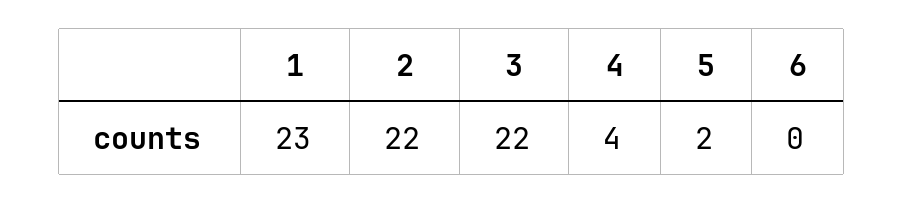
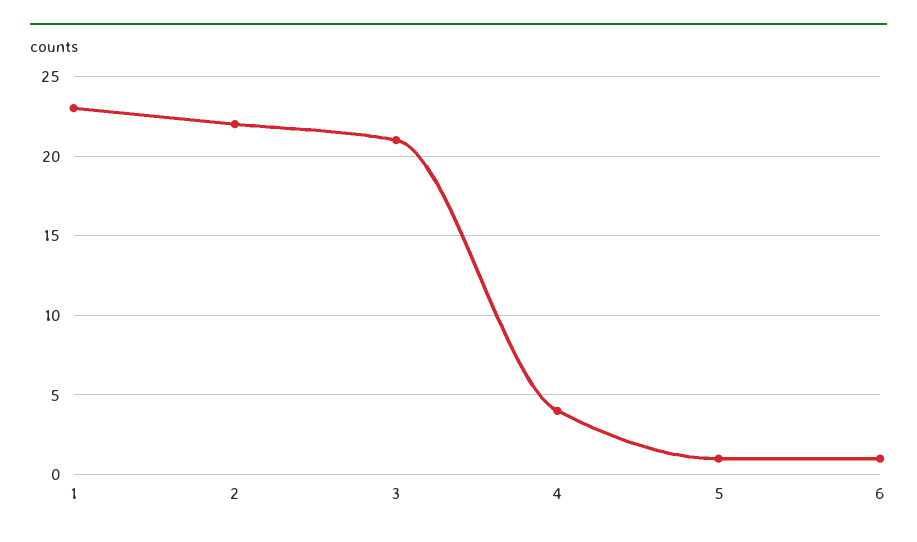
  {
    "1": 23,
    "2": 22,
-   "3": 22,
+   "3": 21,
    "4": 4,
-   "5": 2,
+   "5": 1,
-   "6": 0
+   "6": 1
  }

